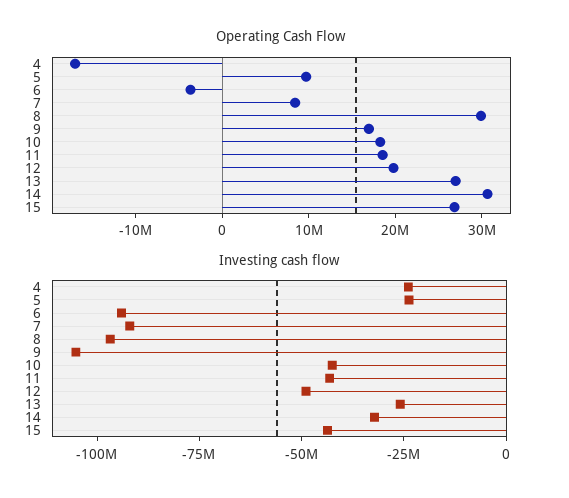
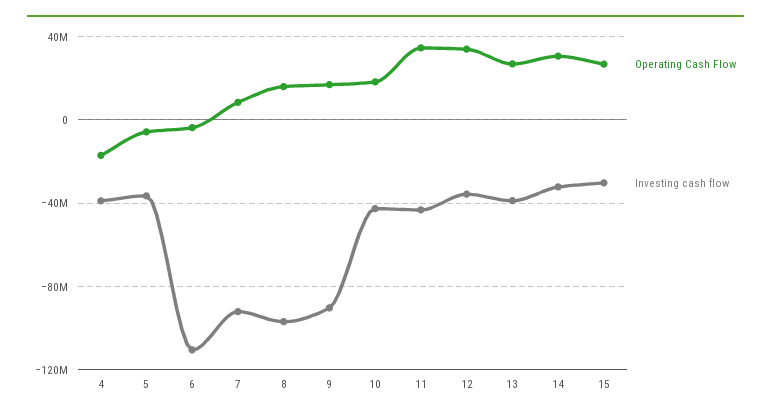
  {
    "Operating Cash Flow": {
      "4": -18000000,
-     "5": 10000000,
+     "5": -5000000,
      "6": -4000000,
      "7": 8000000,
-     "8": 30000000,
+     "8": 15000000,
      "9": 16000000,
      "10": 18000000,
-     "11": 18000000,
+     "11": 35000000,
-     "12": 20000000,
+     "12": 35000000,
      "13": 26000000,
      "14": 30000000,
      "15": 26000000
    },
    "Investing cash flow": {
-     "4": -25000000,
+     "4": -40000000,
-     "5": -25000000,
+     "5": -35000000,
-     "6": -95000000,
+     "6": -110000000,
      "7": -90000000,
      "8": -95000000,
-     "9": -105000000,
+     "9": -90000000,
      "10": -45000000,
      "11": -45000000,
-     "12": -50000000,
+     "12": -35000000,
-     "13": -25000000,
+     "13": -40000000,
      "14": -30000000,
-     "15": -45000000
+     "15": -30000000
    }
  }

